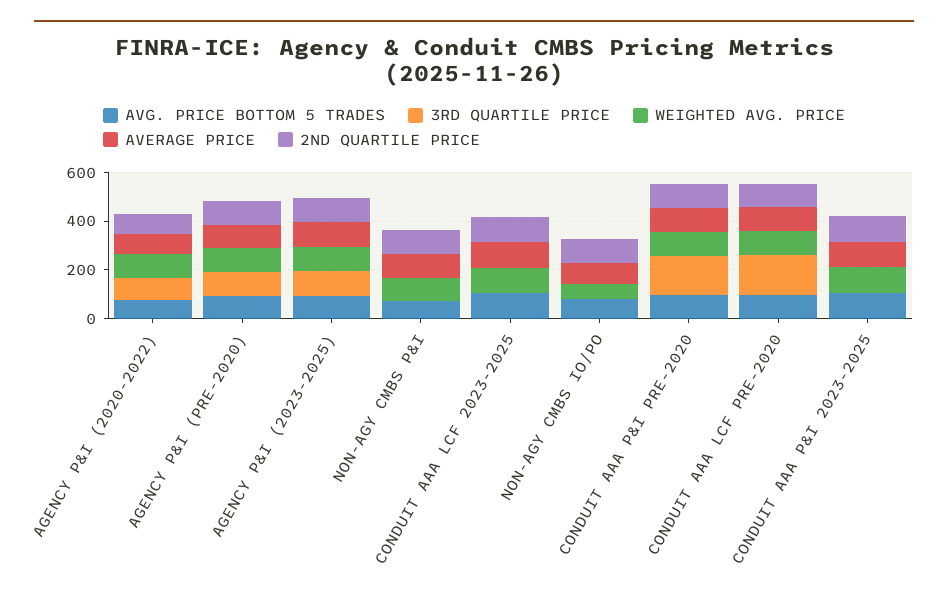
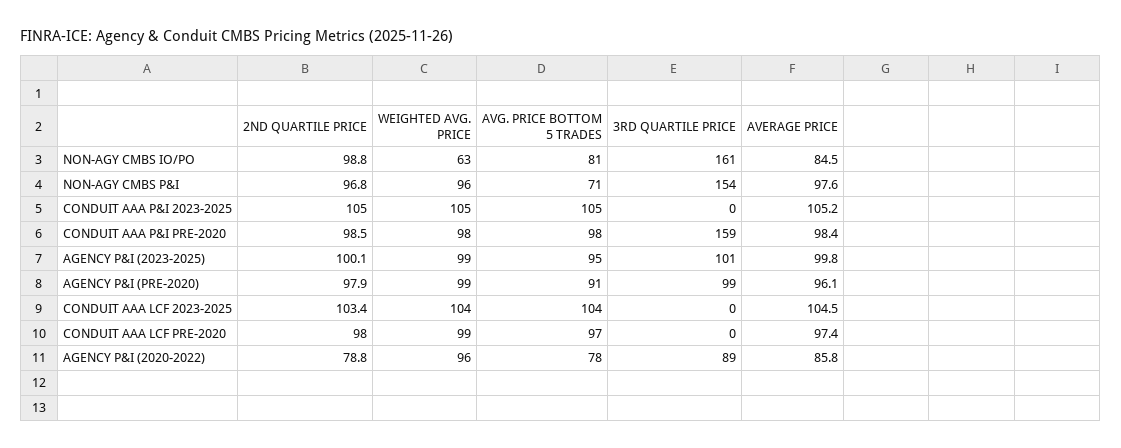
  {
    "AVG. PRICE BOTTOM 5 TRADES": {
      "AGENCY P&I (2020-2022)": 78,
      "AGENCY P&I (PRE-2020)": 91,
      "AGENCY P&I (2023-2025)": 95,
      "NON-AGY CMBS P&I": 71,
      "CONDUIT AAA LCF 2023-2025": 104,
      "NON-AGY CMBS IO/PO": 81,
      "CONDUIT AAA P&I PRE-2020": 98,
      "CONDUIT AAA LCF PRE-2020": 97,
      "CONDUIT AAA P&I 2023-2025": 105
    },
    "3RD QUARTILE PRICE": {
      "AGENCY P&I (2020-2022)": 89,
      "AGENCY P&I (PRE-2020)": 99,
      "AGENCY P&I (2023-2025)": 101,
-     "NON-AGY CMBS P&I": 0,
+     "NON-AGY CMBS P&I": 154,
      "CONDUIT AAA LCF 2023-2025": 0,
-     "NON-AGY CMBS IO/PO": 0,
+     "NON-AGY CMBS IO/PO": 161,
      "CONDUIT AAA P&I PRE-2020": 159,
-     "CONDUIT AAA LCF PRE-2020": 150,
+     "CONDUIT AAA LCF PRE-2020": 0,
      "CONDUIT AAA P&I 2023-2025": 0
    },
    "WEIGHTED AVG. PRICE": {
      "AGENCY P&I (2020-2022)": 96,
      "AGENCY P&I (PRE-2020)": 99,
      "AGENCY P&I (2023-2025)": 99,
      "NON-AGY CMBS P&I": 96,
      "CONDUIT AAA LCF 2023-2025": 104,
      "NON-AGY CMBS IO/PO": 63,
      "CONDUIT AAA P&I PRE-2020": 98,
      "CONDUIT AAA LCF PRE-2020": 99,
      "CONDUIT AAA P&I 2023-2025": 105
    },
    "AVERAGE PRICE": {
      "AGENCY P&I (2020-2022)": 85.8,
      "AGENCY P&I (PRE-2020)": 96.1,
      "AGENCY P&I (2023-2025)": 99.8,
      "NON-AGY CMBS P&I": 97.6,
      "CONDUIT AAA LCF 2023-2025": 104.5,
      "NON-AGY CMBS IO/PO": 84.5,
      "CONDUIT AAA P&I PRE-2020": 98.4,
      "CONDUIT AAA LCF PRE-2020": 97.4,
      "CONDUIT AAA P&I 2023-2025": 105.2
    },
    "2ND QUARTILE PRICE": {
      "AGENCY P&I (2020-2022)": 78.8,
      "AGENCY P&I (PRE-2020)": 97.9,
      "AGENCY P&I (2023-2025)": 100.1,
      "NON-AGY CMBS P&I": 96.8,
      "CONDUIT AAA LCF 2023-2025": 103.4,
      "NON-AGY CMBS IO/PO": 98.8,
      "CONDUIT AAA P&I PRE-2020": 98.5,
      "CONDUIT AAA LCF PRE-2020": 98,
      "CONDUIT AAA P&I 2023-2025": 105
    }
  }

